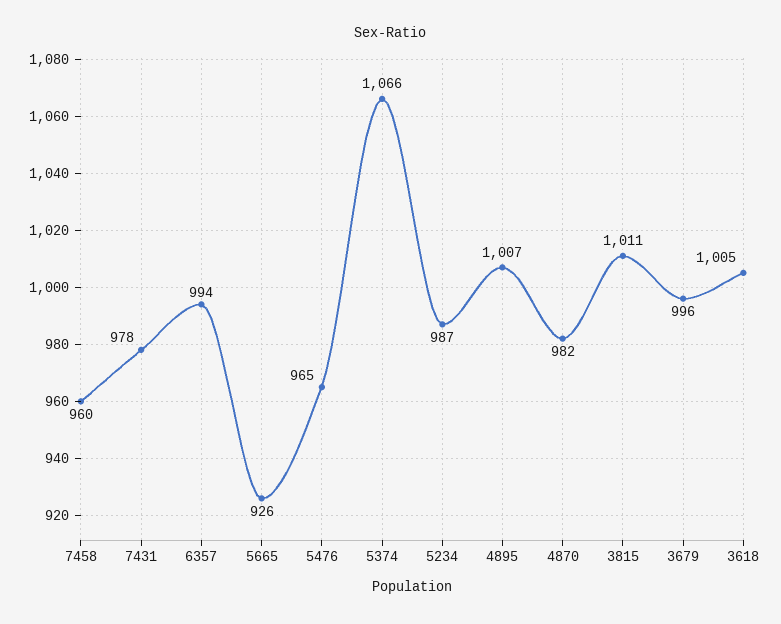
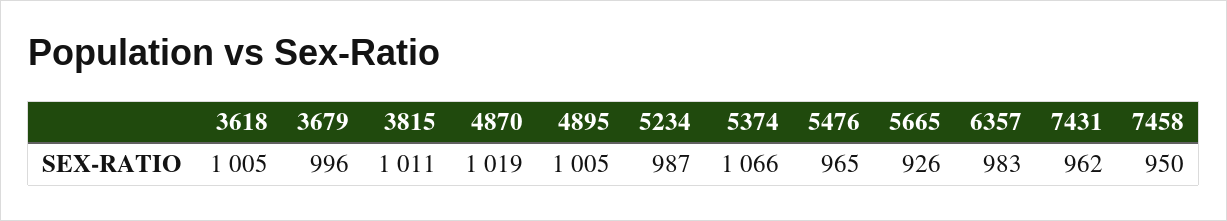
  {
-   "7458": 960,
+   "7458": 950,
-   "7431": 978,
+   "7431": 962,
-   "6357": 994,
+   "6357": 983,
    "5665": 926,
    "5476": 965,
    "5374": 1066,
    "5234": 987,
-   "4895": 1007,
+   "4895": 1005,
-   "4870": 982,
+   "4870": 1019,
    "3815": 1011,
    "3679": 996,
    "3618": 1005
  }

